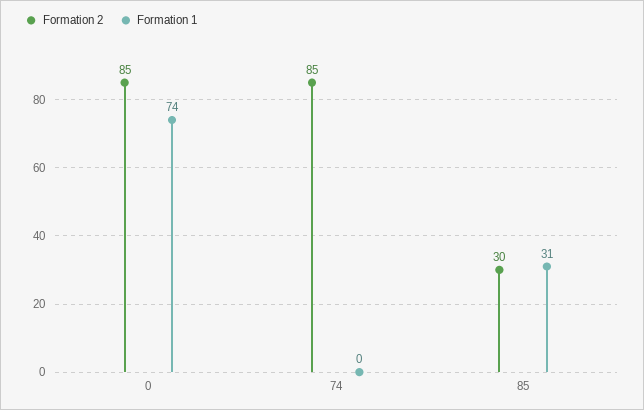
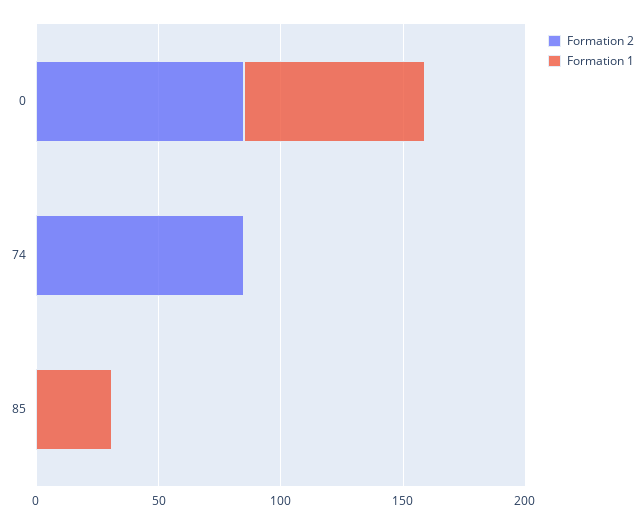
  {
    "Formation 2": {
      "0": 85,
      "74": 85,
-     "85": 30
+     "85": 0
    },
    "Formation 1": {
      "0": 74,
      "74": 0,
      "85": 31
    }
  }

